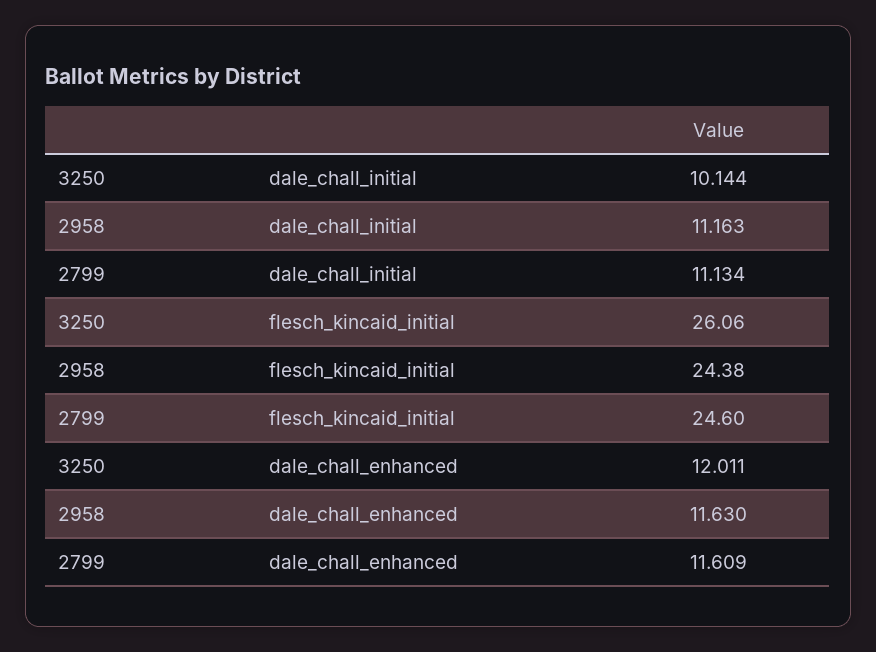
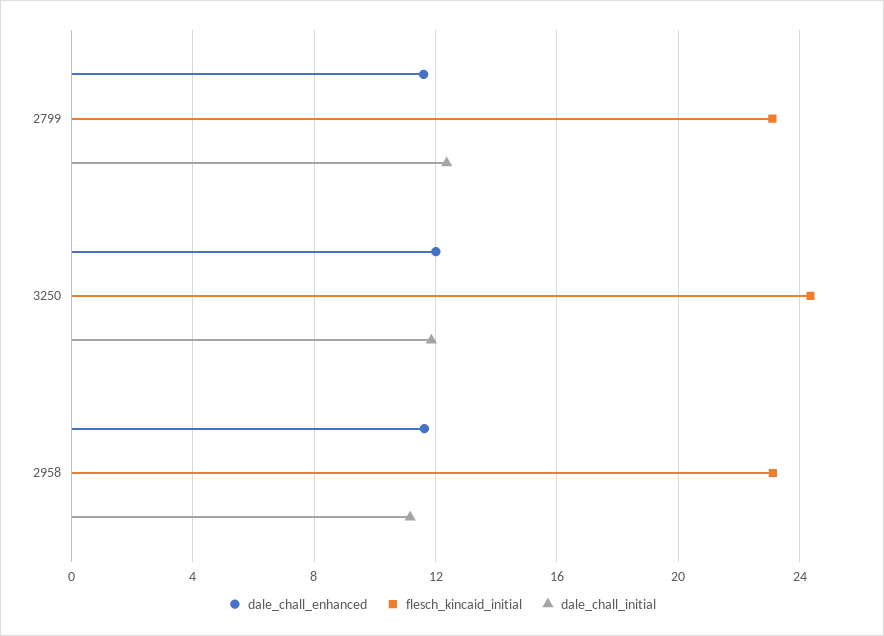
  {
    "dale_chall_initial": {
-     "3250": 10.144,
+     "3250": 12,
      "2958": 11.163,
-     "2799": 11.134
+     "2799": 12.5
    },
    "flesch_kincaid_initial": {
-     "3250": 26.06,
+     "3250": 24.5,
-     "2958": 24.38,
+     "2958": 23,
-     "2799": 24.6
+     "2799": 23
    },
    "dale_chall_enhanced": {
      "3250": 12.011,
      "2958": 11.63,
      "2799": 11.609
    }
  }

